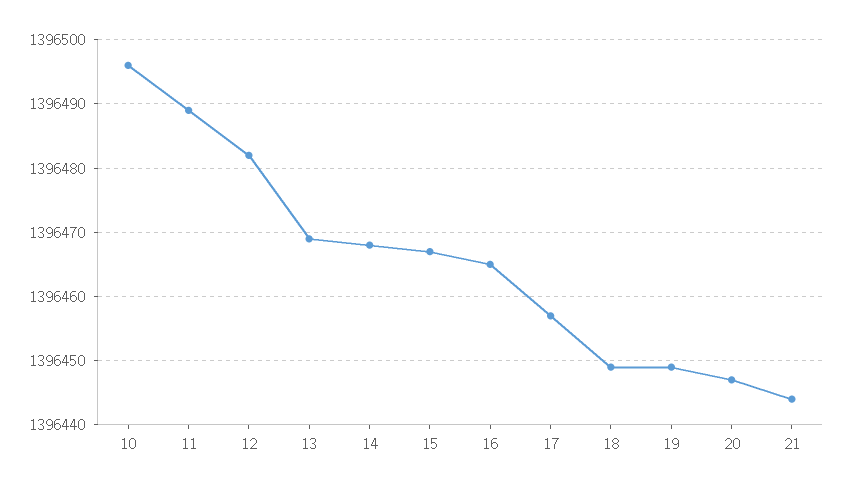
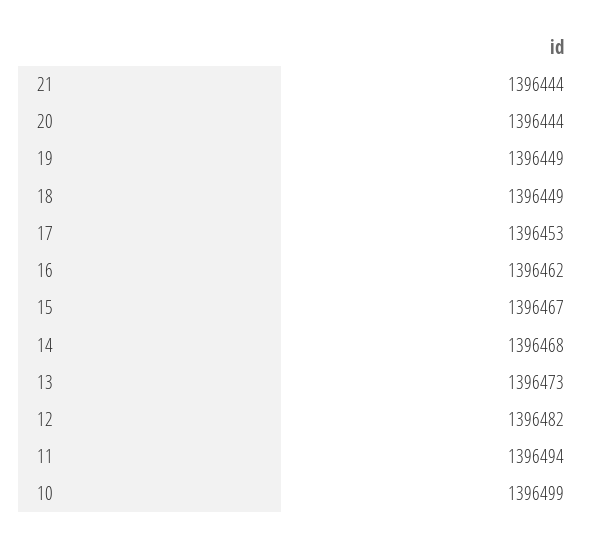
  {
-   "10": 1396496,
+   "10": 1396499,
-   "11": 1396489,
+   "11": 1396494,
    "12": 1396482,
-   "13": 1396469,
+   "13": 1396473,
    "14": 1396468,
    "15": 1396467,
-   "16": 1396465,
+   "16": 1396462,
-   "17": 1396457,
+   "17": 1396453,
    "18": 1396449,
    "19": 1396449,
-   "20": 1396447,
+   "20": 1396444,
    "21": 1396444
  }

